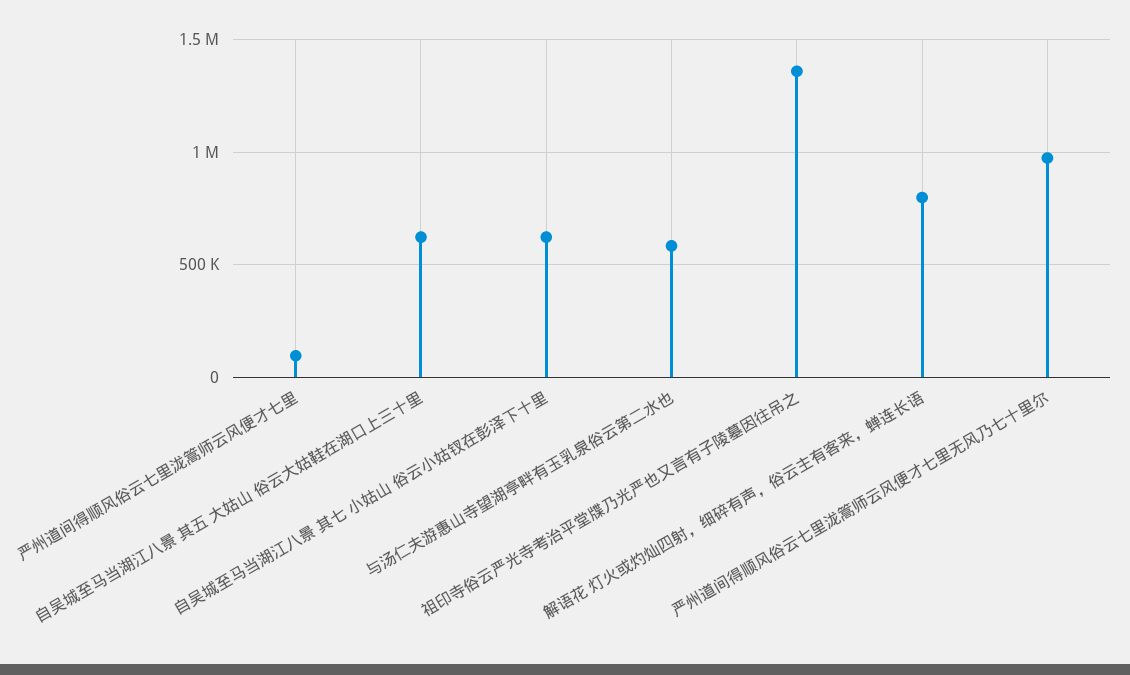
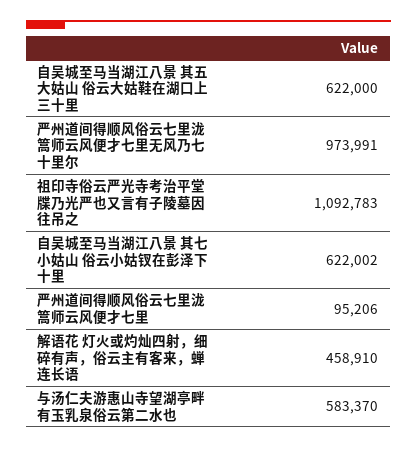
  {
    "严州道间得顺风俗云七里泷篙师云风便才七里": 95206,
    "自吴城至马当湖江八景 其五 大姑山 俗云大姑鞋在湖口上三十里": 622000,
    "自吴城至马当湖江八景 其七 小姑山 俗云小姑钗在彭泽下十里": 622002,
    "与汤仁夫游惠山寺望湖亭畔有玉乳泉俗云第二水也": 583370,
-   "祖印寺俗云严光寺考治平堂牒乃光严也又言有子陵墓因往吊之": 1350000,
+   "祖印寺俗云严光寺考治平堂牒乃光严也又言有子陵墓因往吊之": 1092783,
-   "解语花 灯火或灼灿四射，细碎有声，俗云主有客来，蝉连长语": 800000,
+   "解语花 灯火或灼灿四射，细碎有声，俗云主有客来，蝉连长语": 458910,
    "严州道间得顺风俗云七里泷篙师云风便才七里无风乃七十里尔": 973991
  }

